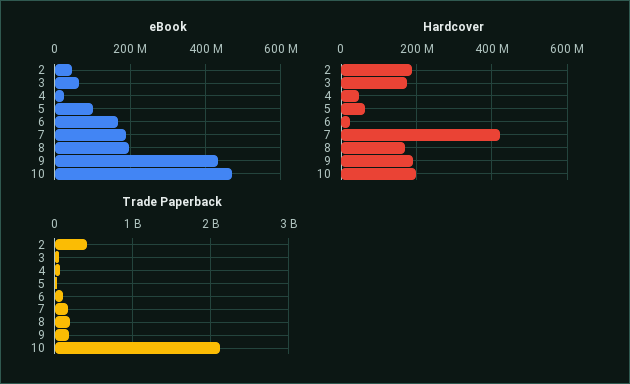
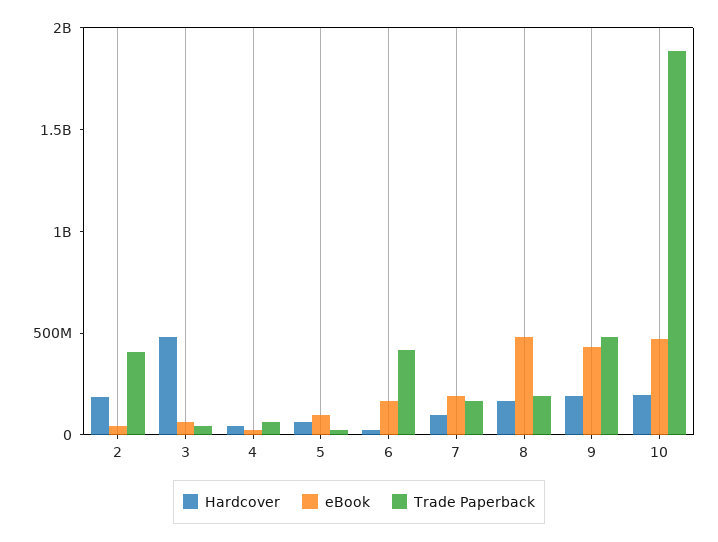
  {
    "eBook": {
      "2": 40000000,
      "3": 60000000,
      "4": 20000000,
      "5": 100000000,
      "6": 160000000,
      "7": 180000000,
-     "8": 200000000,
+     "8": 500000000,
      "9": 440000000,
      "10": 480000000
    },
    "Hardcover": {
      "2": 180000000,
-     "3": 180000000,
+     "3": 500000000,
      "4": 40000000,
      "5": 60000000,
      "6": 20000000,
-     "7": 420000000,
+     "7": 100000000,
      "8": 160000000,
      "9": 180000000,
      "10": 200000000
    },
    "Trade Paperback": {
      "2": 400000000,
      "3": 0,
      "4": 100000000,
      "5": 0,
-     "6": 100000000,
+     "6": 400000000,
      "7": 200000000,
      "8": 200000000,
-     "9": 200000000,
+     "9": 500000000,
-     "10": 2100000000
+     "10": 1900000000
    }
  }

